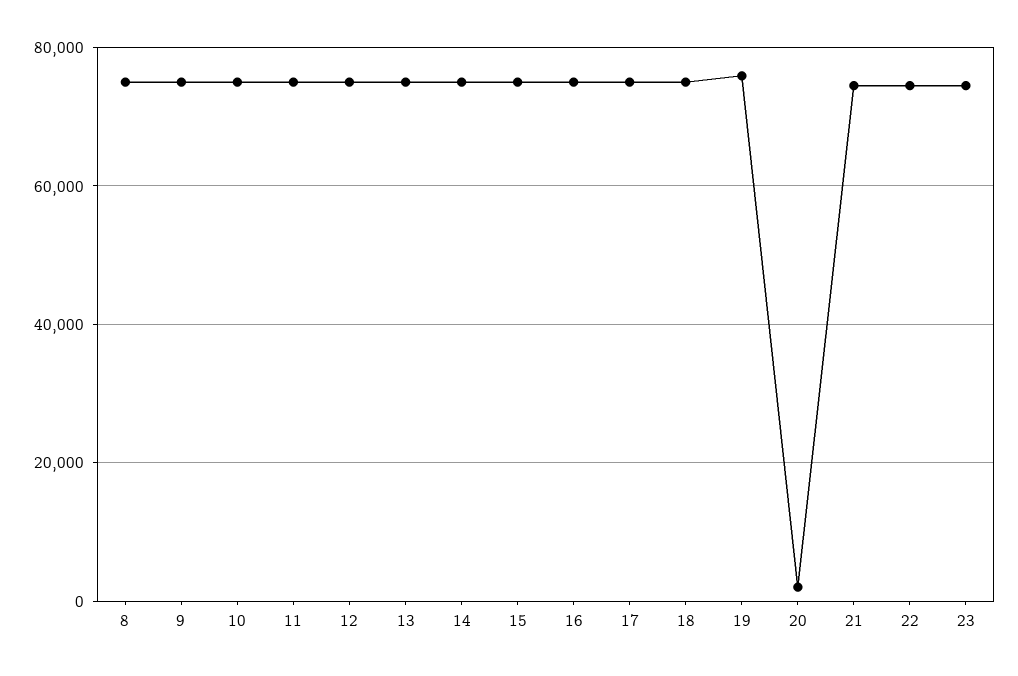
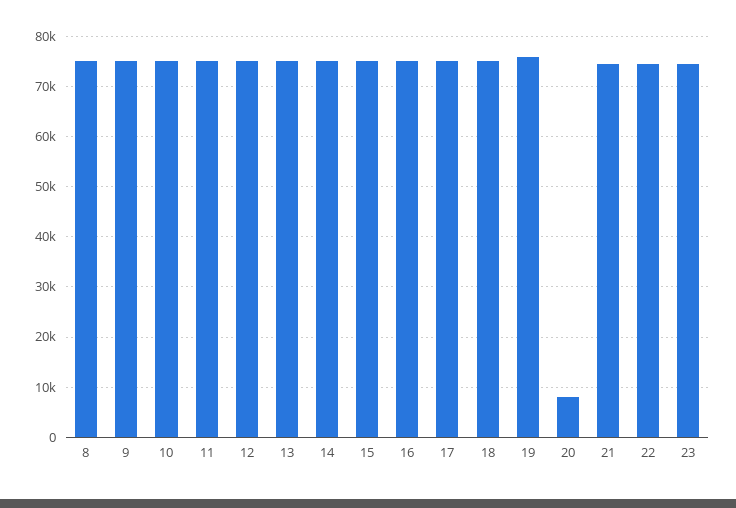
  {
    "8": 76000,
    "9": 76000,
    "10": 76000,
    "11": 76000,
    "12": 76000,
    "13": 76000,
    "14": 76000,
    "15": 76000,
    "16": 76000,
    "17": 76000,
    "18": 76000,
    "19": 76000,
-   "20": 2000,
+   "20": 8000,
    "21": 74000,
    "22": 74000,
    "23": 74000
  }

